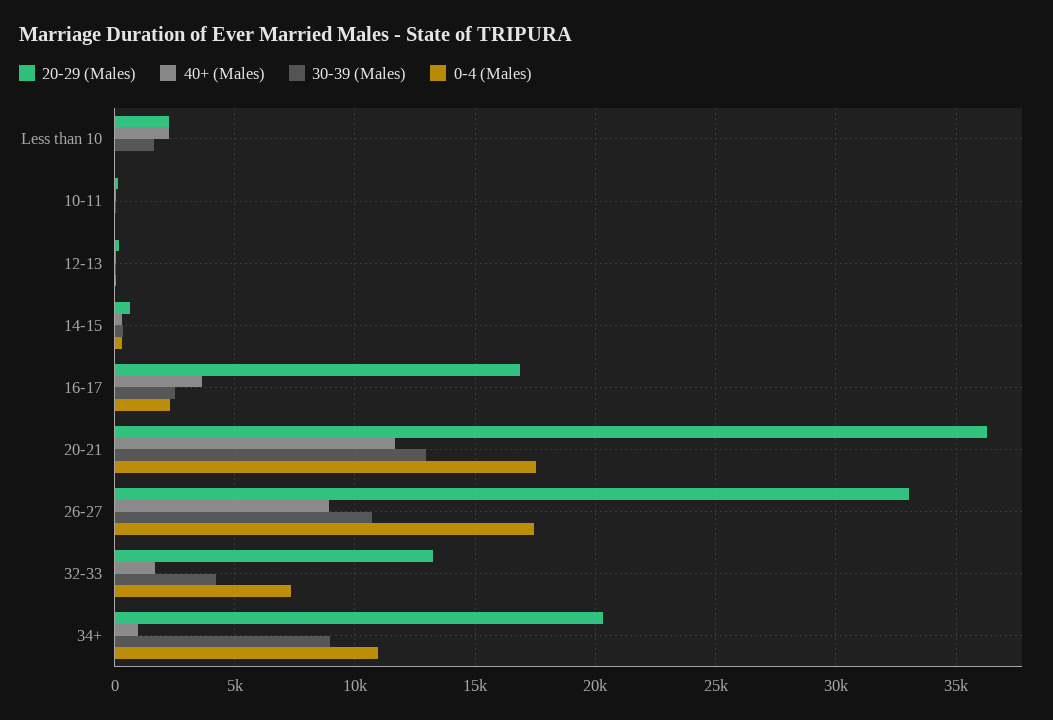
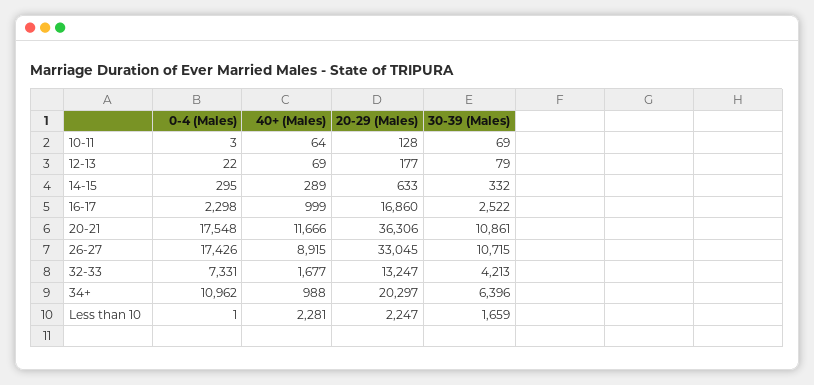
  {
    "20-29 (Males)": {
      "Less than 10": 2247,
      "10-11": 128,
      "12-13": 177,
      "14-15": 633,
      "16-17": 16860,
      "20-21": 36306,
      "26-27": 33045,
      "32-33": 13247,
      "34+": 20297
    },
    "40+ (Males)": {
      "Less than 10": 2281,
      "10-11": 64,
      "12-13": 69,
      "14-15": 289,
-     "16-17": 3500,
+     "16-17": 999,
      "20-21": 11666,
      "26-27": 8915,
      "32-33": 1677,
      "34+": 988
    },
    "30-39 (Males)": {
      "Less than 10": 1659,
      "10-11": 69,
      "12-13": 79,
      "14-15": 332,
      "16-17": 2522,
-     "20-21": 13000,
+     "20-21": 10861,
      "26-27": 10715,
      "32-33": 4213,
-     "34+": 9000
+     "34+": 6396
    },
    "0-4 (Males)": {
      "Less than 10": 1,
      "10-11": 3,
      "12-13": 22,
      "14-15": 295,
      "16-17": 2298,
      "20-21": 17548,
      "26-27": 17426,
      "32-33": 7331,
      "34+": 10962
    }
  }

